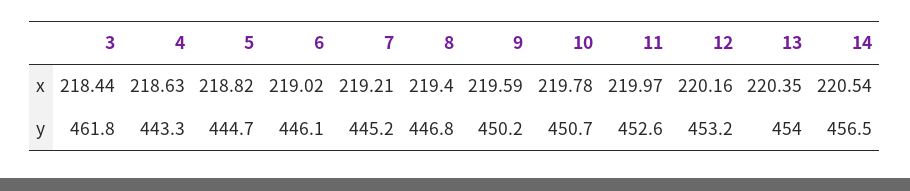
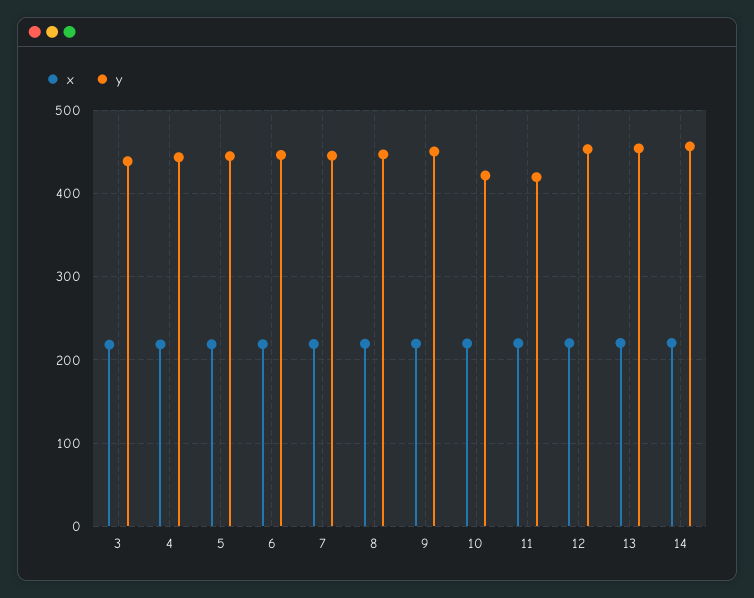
  {
    "x": {
      "3": 218.44,
      "4": 218.63,
      "5": 218.82,
      "6": 219.02,
      "7": 219.21,
      "8": 219.4,
      "9": 219.59,
      "10": 219.78,
      "11": 219.97,
      "12": 220.16,
      "13": 220.35,
      "14": 220.54
    },
    "y": {
-     "3": 461.8,
+     "3": 440,
      "4": 443.3,
      "5": 444.7,
      "6": 446.1,
      "7": 445.2,
      "8": 446.8,
      "9": 450.2,
-     "10": 450.7,
+     "10": 420,
-     "11": 452.6,
+     "11": 420,
      "12": 453.2,
      "13": 454,
      "14": 456.5
    }
  }

